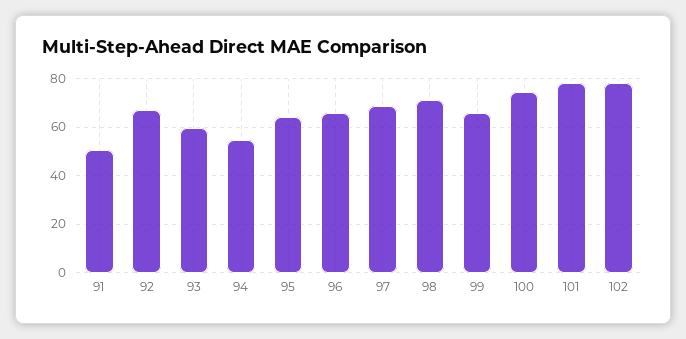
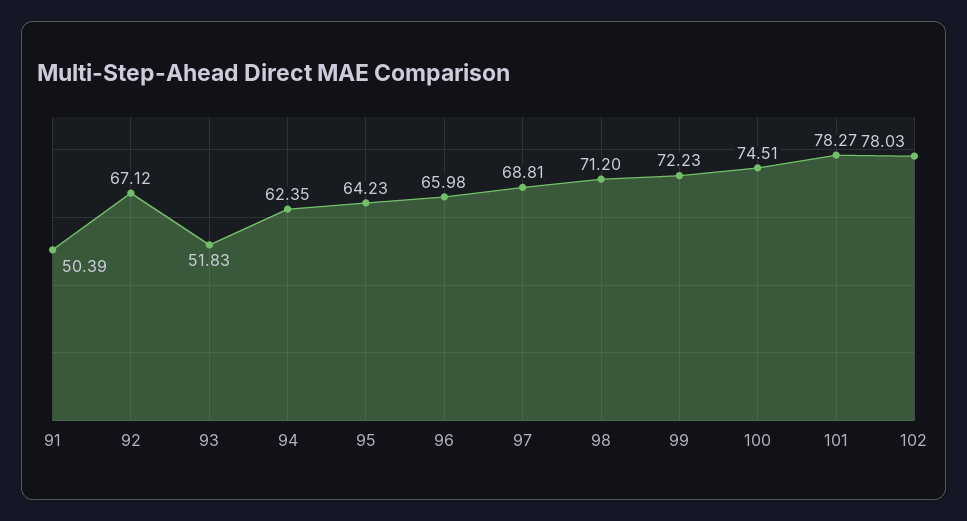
  {
    "91": 50.39,
    "92": 67.12,
-   "93": 60,
+   "93": 51.83,
-   "94": 55,
+   "94": 62.35,
    "95": 64.23,
    "96": 65.98,
    "97": 68.81,
    "98": 71.2,
-   "99": 65,
+   "99": 72.23,
    "100": 74.51,
    "101": 78.27,
    "102": 78.03
  }

